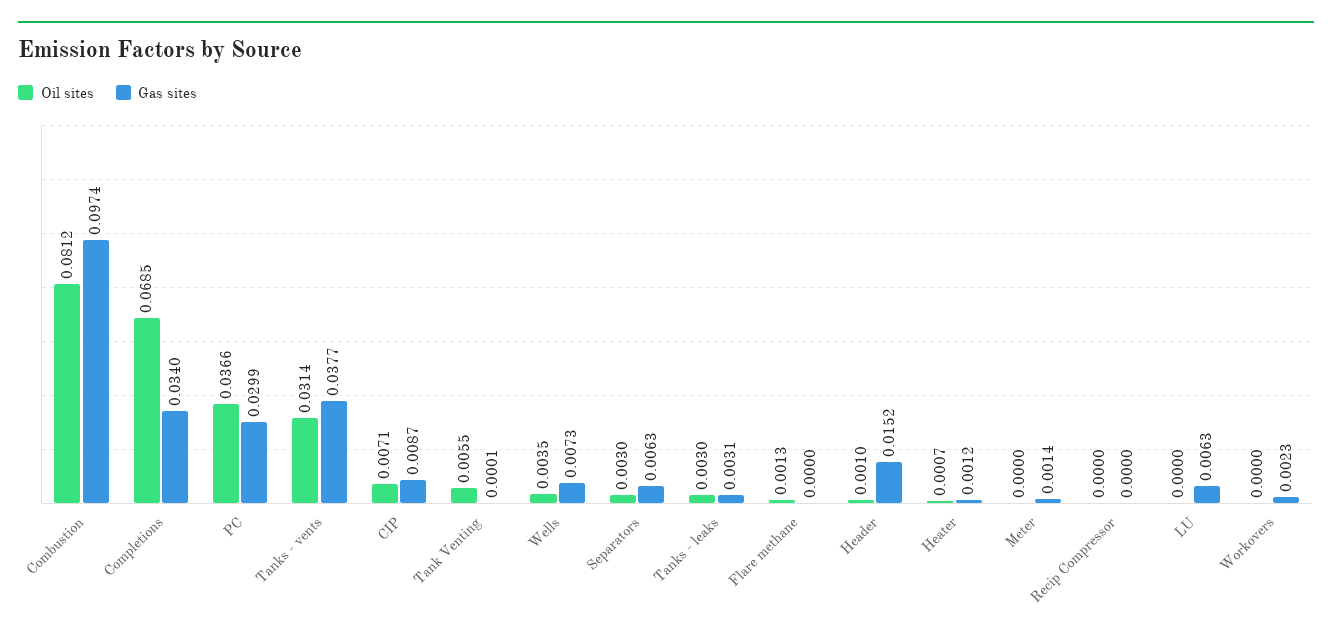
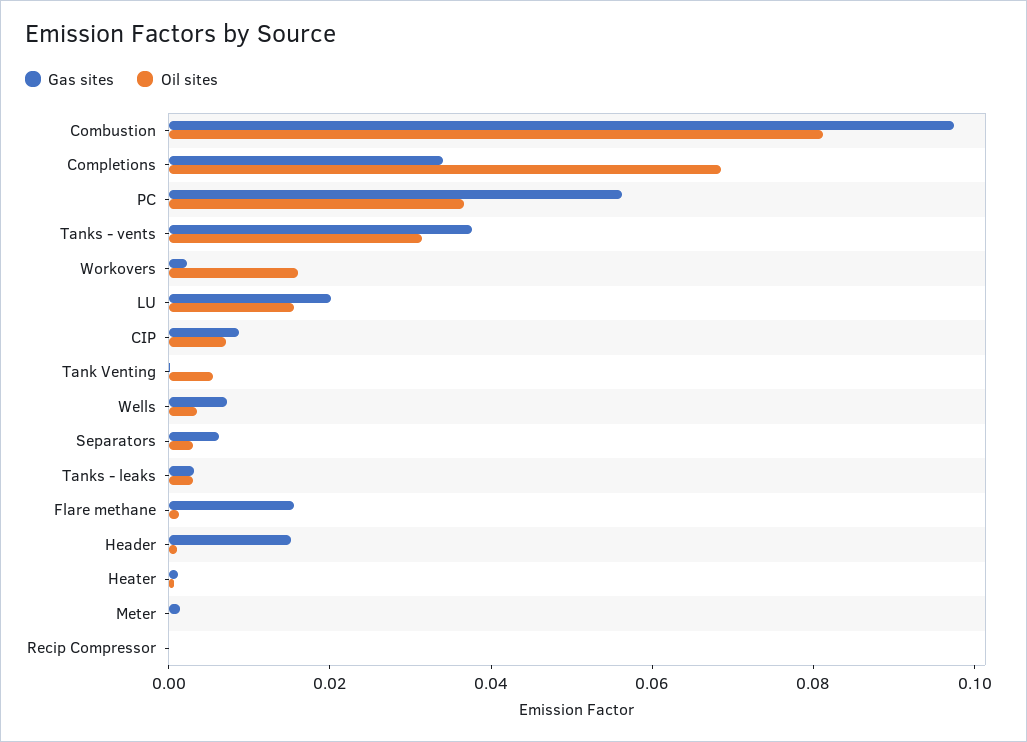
  {
    "Oil sites": {
      "Combustion": 0.0812,
      "Completions": 0.0685,
      "PC": 0.0366,
      "Tanks - vents": 0.0314,
      "CIP": 0.0071,
      "Tank Venting": 0.0055,
      "Wells": 0.0035,
      "Separators": 0.003,
      "Tanks - leaks": 0.003,
      "Flare methane": 0.0013,
      "Header": 0.001,
      "Heater": 0.0007,
      "Meter": 0,
      "Recip Compressor": 0,
-     "LU": 0,
+     "LU": 0.015,
-     "Workovers": 0
+     "Workovers": 0.015
    },
    "Gas sites": {
      "Combustion": 0.0974,
      "Completions": 0.034,
-     "PC": 0.0299,
+     "PC": 0.055,
      "Tanks - vents": 0.0377,
      "CIP": 0.0087,
      "Tank Venting": 0.0001,
      "Wells": 0.0073,
      "Separators": 0.0063,
      "Tanks - leaks": 0.0031,
-     "Flare methane": 0,
+     "Flare methane": 0.015,
      "Header": 0.0152,
      "Heater": 0.0012,
      "Meter": 0.0014,
      "Recip Compressor": 0,
-     "LU": 0.0063,
+     "LU": 0.02,
      "Workovers": 0.0023
    }
  }

